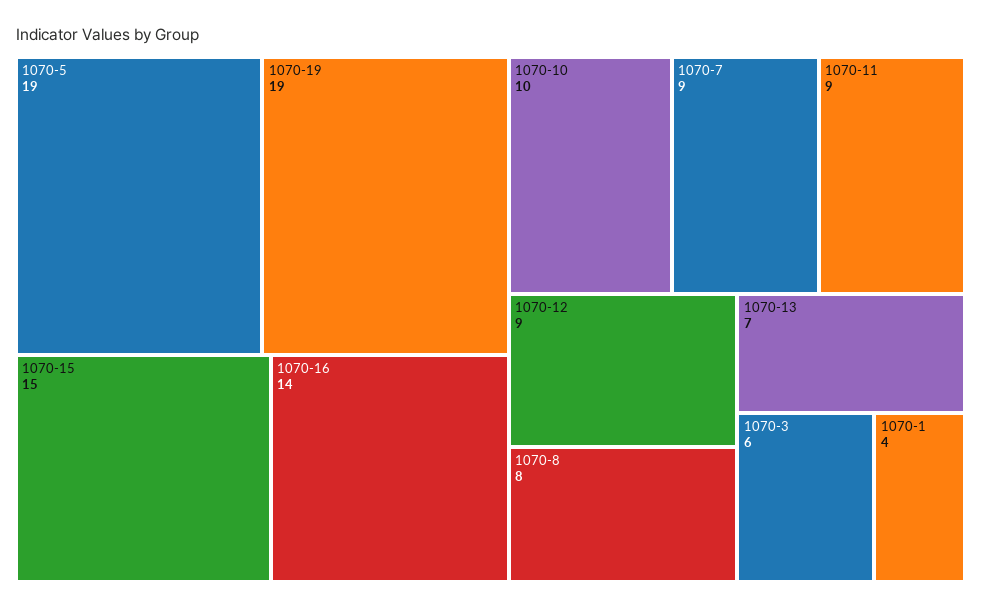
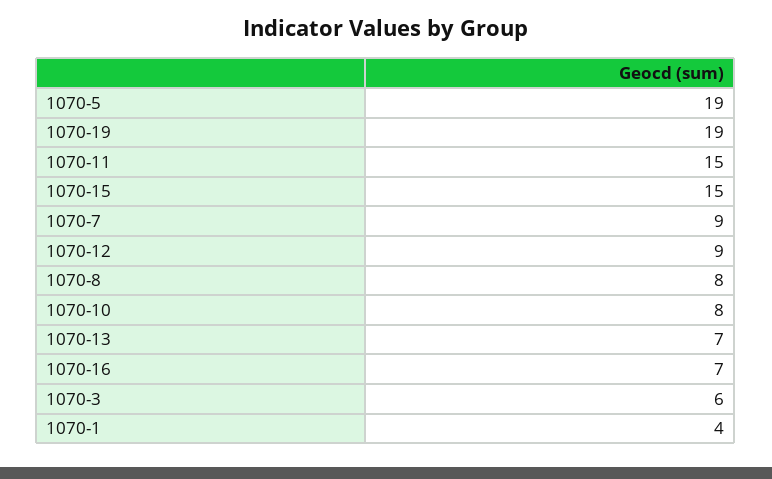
  {
    "1070-5": 19,
    "1070-19": 19,
    "1070-15": 15,
-   "1070-16": 14,
+   "1070-16": 7,
-   "1070-10": 10,
+   "1070-10": 8,
    "1070-7": 9,
-   "1070-11": 9,
+   "1070-11": 15,
    "1070-12": 9,
    "1070-8": 8,
    "1070-13": 7,
    "1070-3": 6,
    "1070-1": 4
  }

